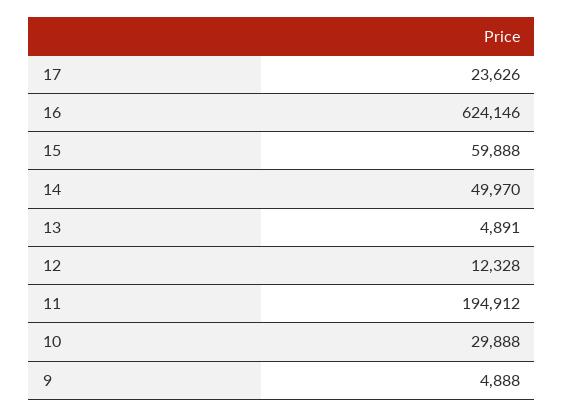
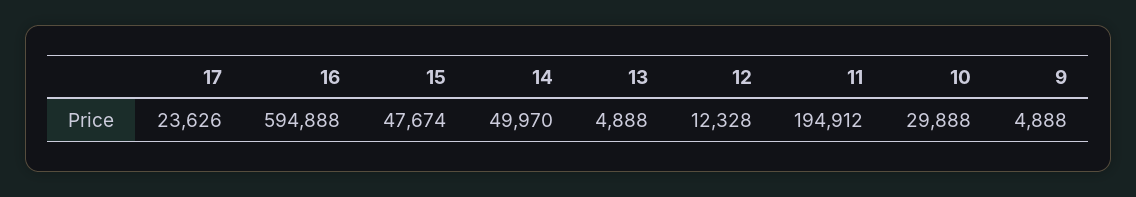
  {
    "17": 23626,
-   "16": 624146,
+   "16": 594888,
-   "15": 59888,
+   "15": 47674,
    "14": 49970,
-   "13": 4891,
+   "13": 4888,
    "12": 12328,
    "11": 194912,
    "10": 29888,
    "9": 4888
  }

